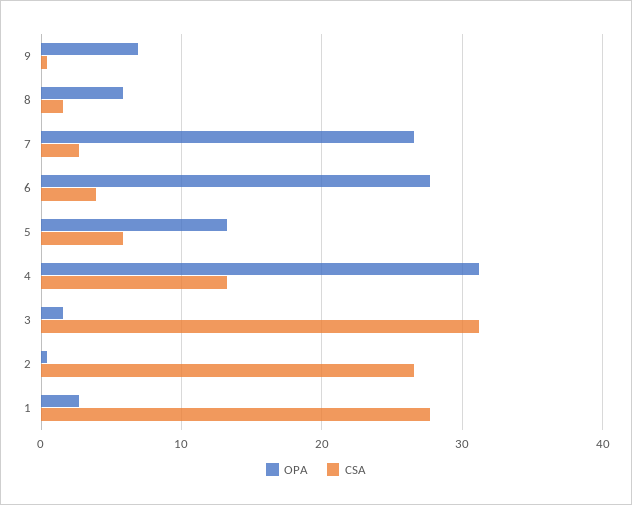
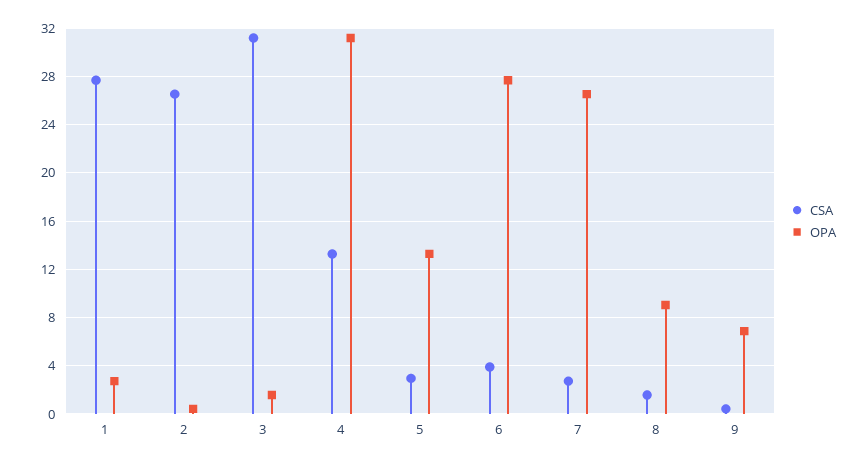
  {
    "OPA": {
      "9": 7,
-     "8": 6,
+     "8": 9,
      "7": 26.5,
      "6": 27.5,
      "5": 13.5,
      "4": 31,
      "3": 1.5,
      "2": 0.5,
      "1": 2.5
    },
    "CSA": {
      "9": 0.5,
      "8": 1.5,
      "7": 2.5,
      "6": 4,
-     "5": 6,
+     "5": 3,
      "4": 13.5,
      "3": 31,
      "2": 26.5,
      "1": 27.5
    }
  }

